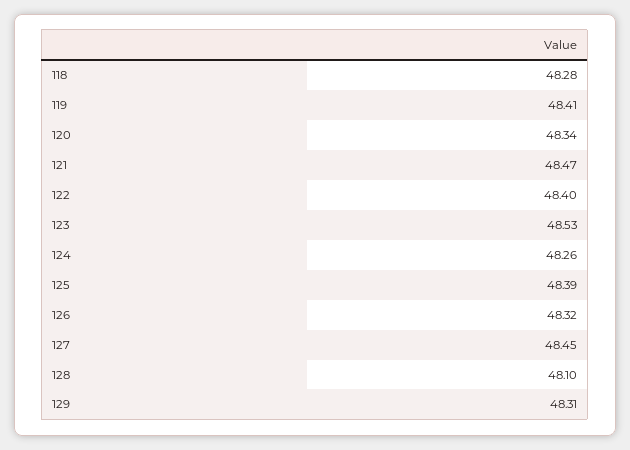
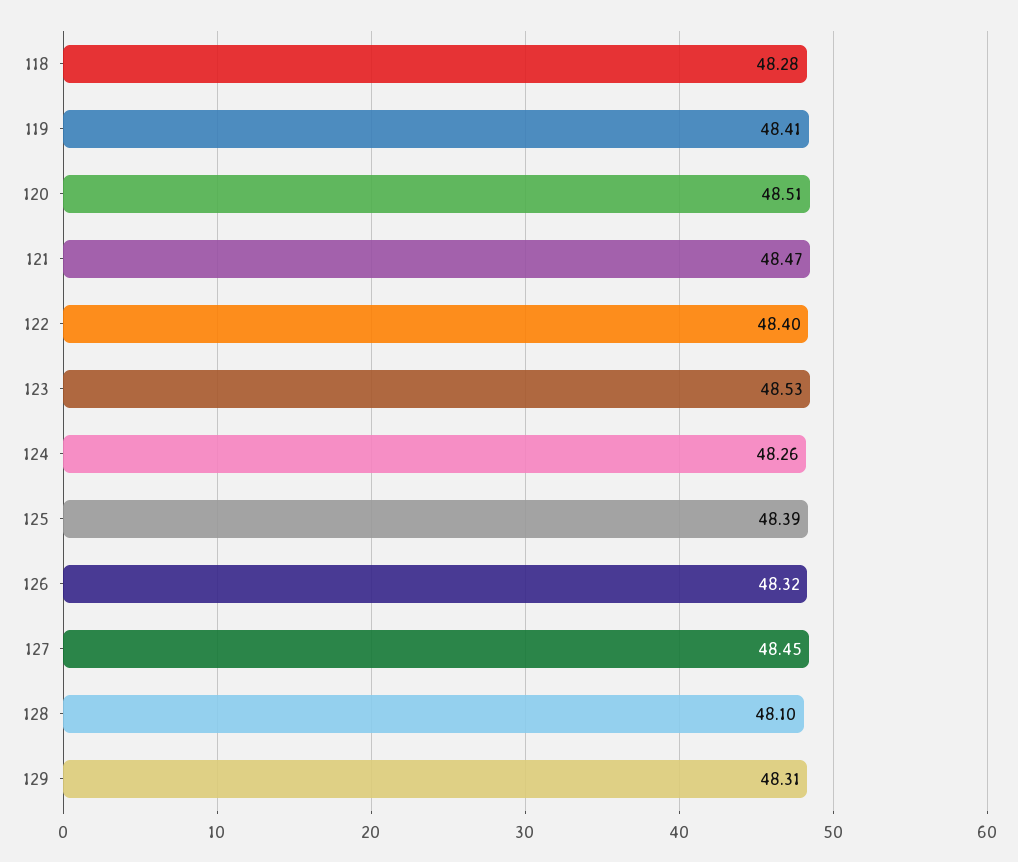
  {
    "118": 48.28,
    "119": 48.41,
-   "120": 48.34,
+   "120": 48.51,
    "121": 48.47,
    "122": 48.4,
    "123": 48.53,
    "124": 48.26,
    "125": 48.39,
    "126": 48.32,
    "127": 48.45,
    "128": 48.1,
    "129": 48.31
  }

